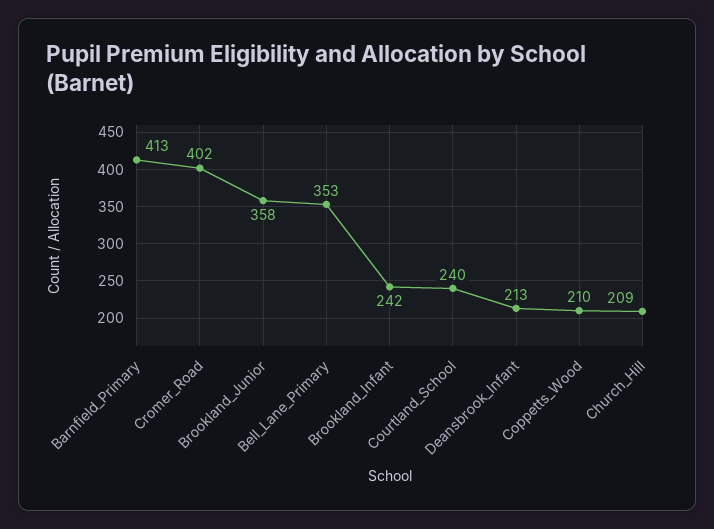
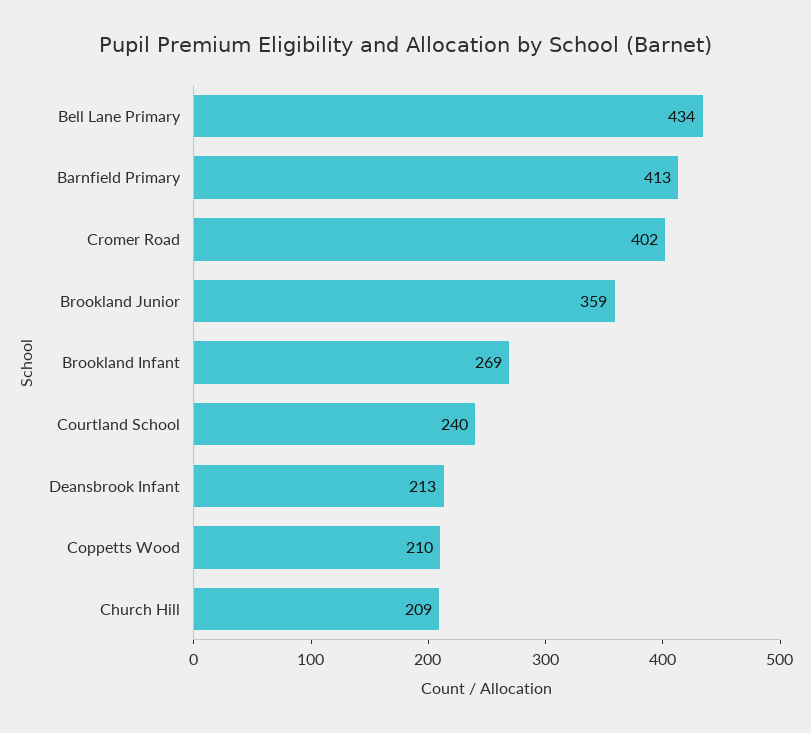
  {
    "Barnfield_Primary": 413,
    "Cromer_Road": 402,
-   "Brookland_Junior": 358,
+   "Brookland_Junior": 359,
-   "Bell_Lane_Primary": 353,
+   "Bell_Lane_Primary": 434,
-   "Brookland_Infant": 242,
+   "Brookland_Infant": 269,
    "Courtland_School": 240,
    "Deansbrook_Infant": 213,
    "Coppetts_Wood": 210,
    "Church_Hill": 209
  }

